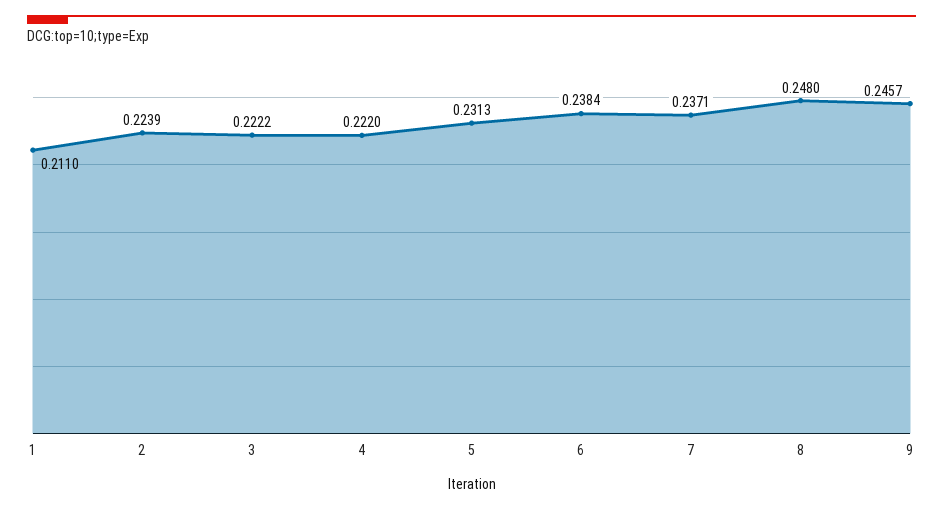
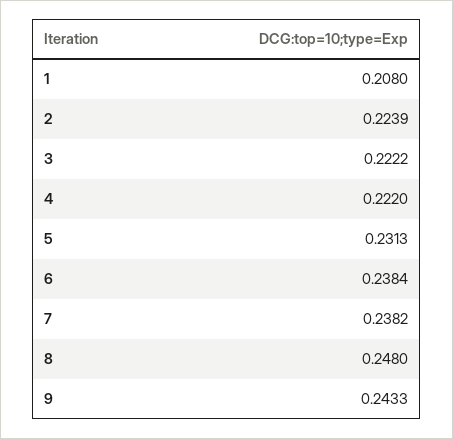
  {
-   "1": 0.211,
+   "1": 0.208,
    "2": 0.2239,
    "3": 0.2222,
    "4": 0.222,
    "5": 0.2313,
    "6": 0.2384,
-   "7": 0.2371,
+   "7": 0.2382,
    "8": 0.248,
-   "9": 0.2457
+   "9": 0.2433
  }

